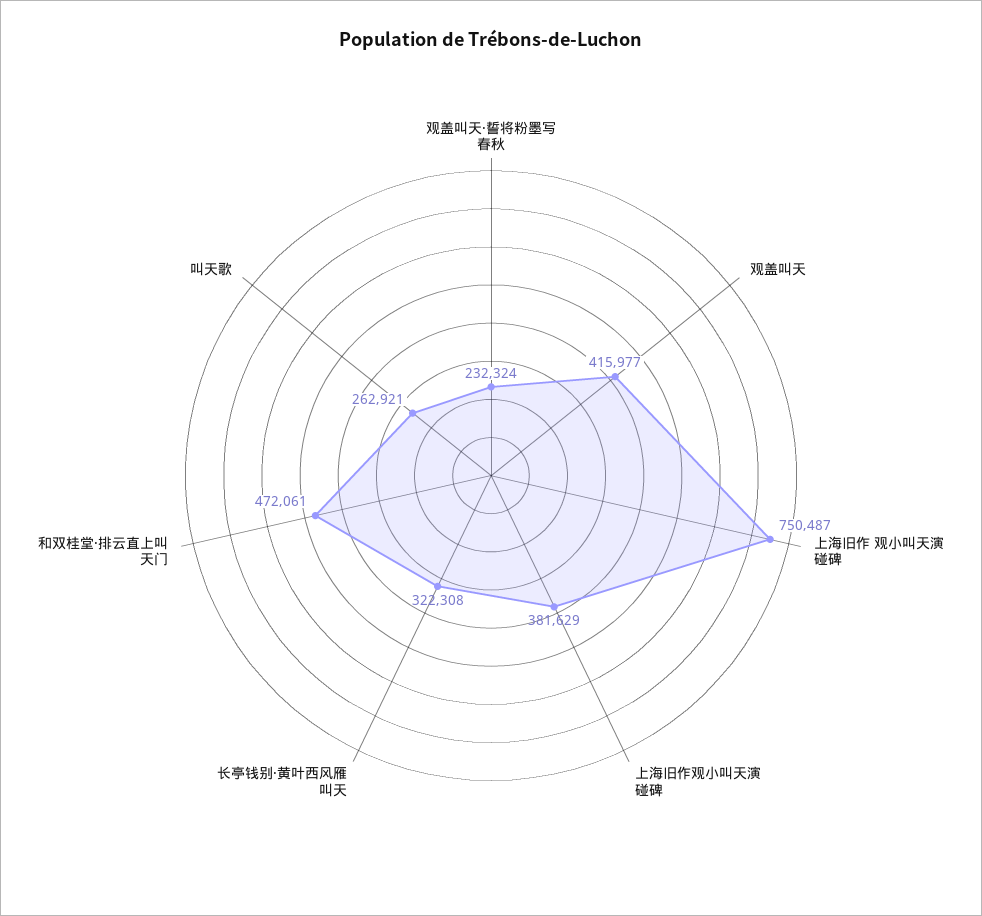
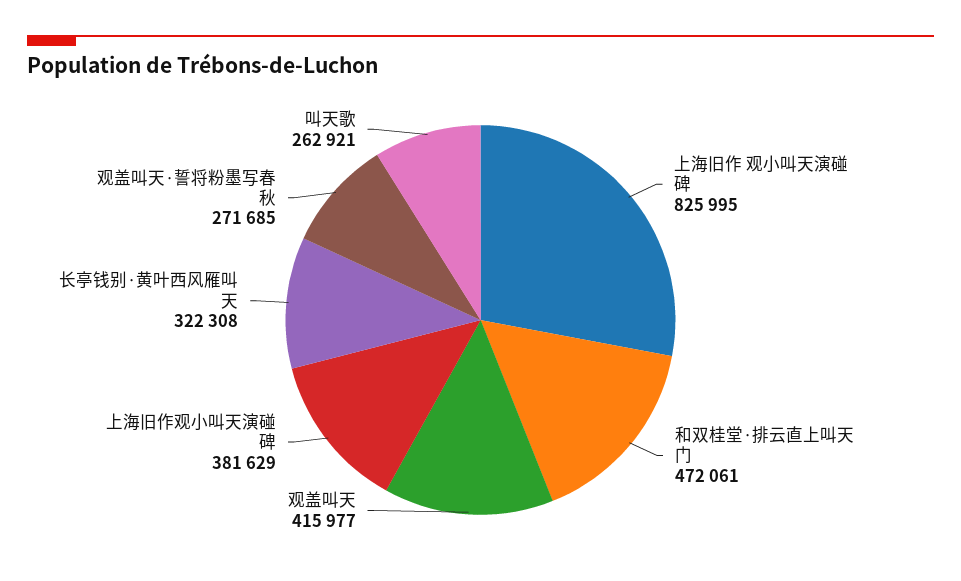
  {
-   "观盖叫天·誓将粉墨写春秋": 232324,
+   "观盖叫天·誓将粉墨写春秋": 271685,
    "观盖叫天": 415977,
-   "上海旧作 观小叫天演碰碑": 750487,
+   "上海旧作 观小叫天演碰碑": 825995,
    "上海旧作观小叫天演碰碑": 381629,
    "长亭钱别·黄叶西风雁叫天": 322308,
    "和双桂堂·排云直上叫天门": 472061,
    "叫天歌": 262921
  }

